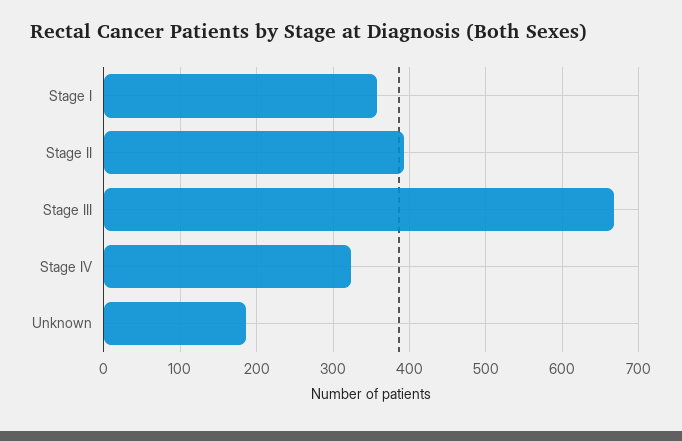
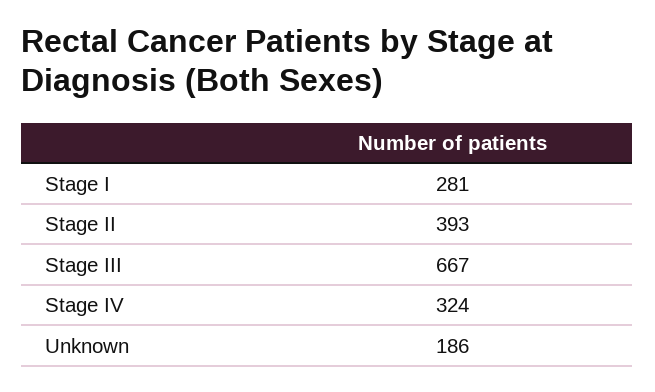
  {
-   "Stage I": 360,
+   "Stage I": 281,
    "Stage II": 393,
    "Stage III": 667,
    "Stage IV": 324,
    "Unknown": 186
  }

